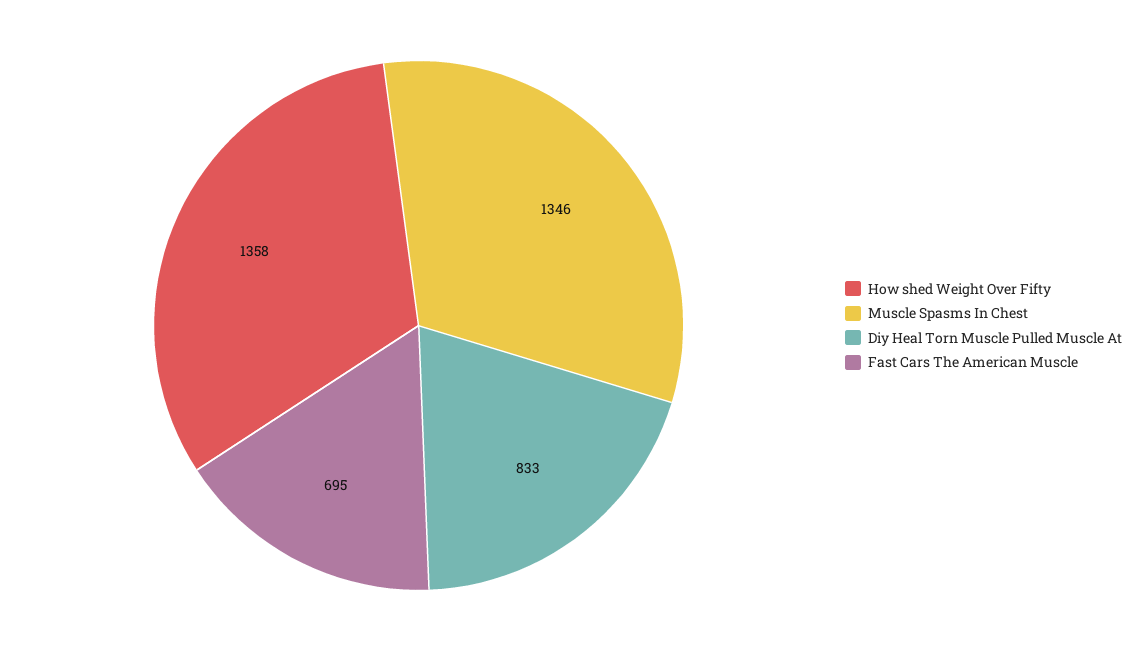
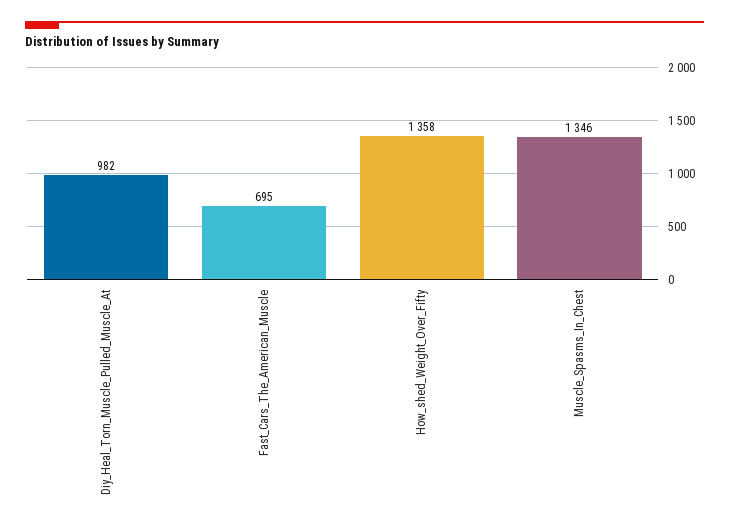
  {
    "How shed Weight Over Fifty": 1358,
    "Muscle Spasms In Chest": 1346,
-   "Diy Heal Torn Muscle Pulled Muscle At": 833,
+   "Diy Heal Torn Muscle Pulled Muscle At": 982,
    "Fast Cars The American Muscle": 695
  }

